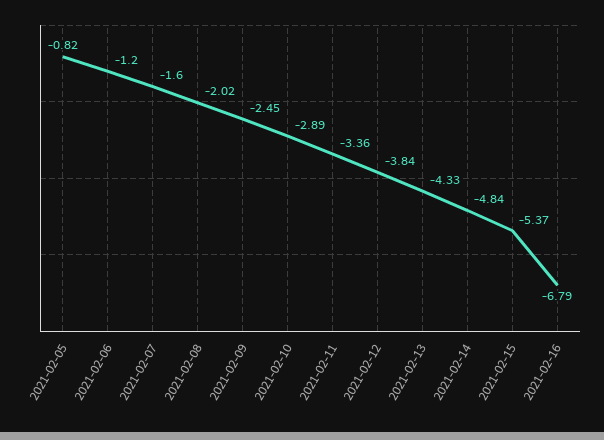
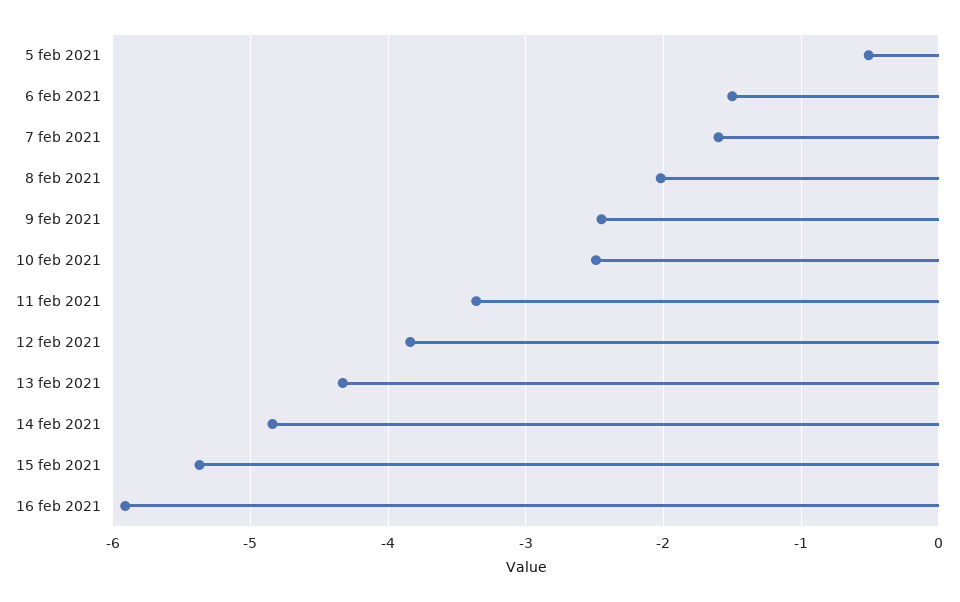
  {
-   "2021-02-05": -0.82,
+   "2021-02-05": -0.5,
-   "2021-02-06": -1.2,
+   "2021-02-06": -1.5,
    "2021-02-07": -1.6,
    "2021-02-08": -2.02,
    "2021-02-09": -2.45,
-   "2021-02-10": -2.89,
+   "2021-02-10": -2.5,
    "2021-02-11": -3.36,
    "2021-02-12": -3.84,
    "2021-02-13": -4.33,
    "2021-02-14": -4.84,
    "2021-02-15": -5.37,
-   "2021-02-16": -6.79
+   "2021-02-16": -5.9
  }

